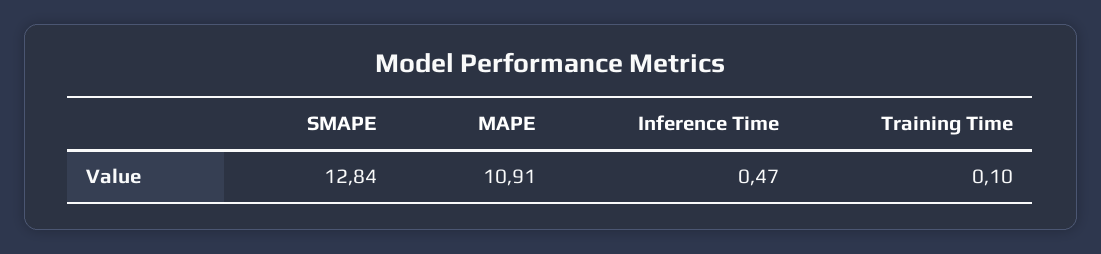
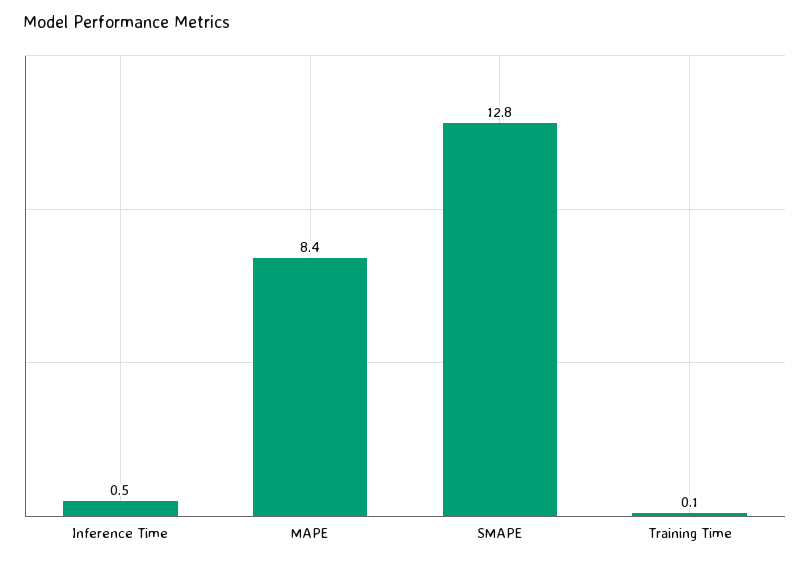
  {
    "SMAPE": 12.84,
-   "MAPE": 10.91,
+   "MAPE": 8.4,
    "Inference Time": 0.47,
    "Training Time": 0.1
  }

